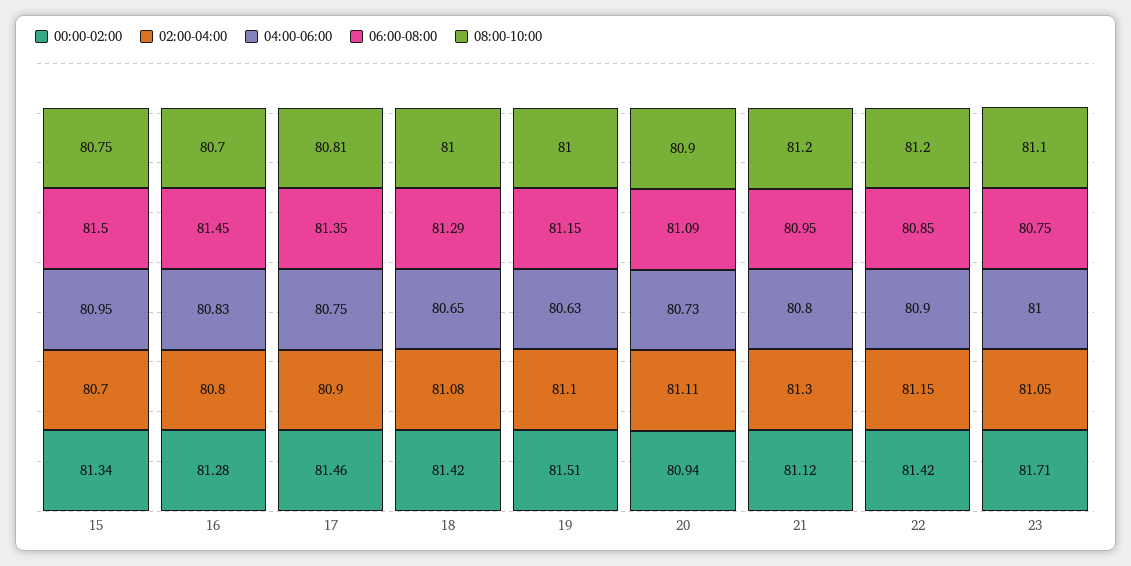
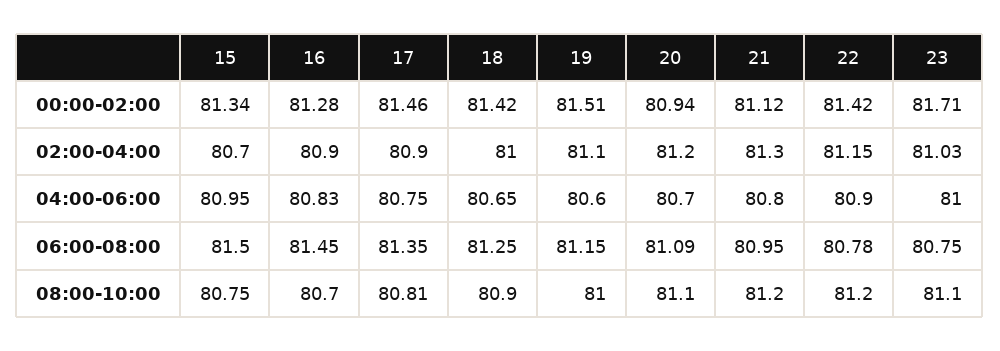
  {
    "00:00-02:00": {
      "15": 81.34,
      "16": 81.28,
      "17": 81.46,
      "18": 81.42,
      "19": 81.51,
      "20": 80.94,
      "21": 81.12,
      "22": 81.42,
      "23": 81.71
    },
    "02:00-04:00": {
      "15": 80.7,
-     "16": 80.8,
+     "16": 80.9,
      "17": 80.9,
-     "18": 81.08,
+     "18": 81,
      "19": 81.1,
-     "20": 81.11,
+     "20": 81.2,
      "21": 81.3,
      "22": 81.15,
-     "23": 81.05
+     "23": 81.03
    },
    "04:00-06:00": {
      "15": 80.95,
      "16": 80.83,
      "17": 80.75,
      "18": 80.65,
-     "19": 80.63,
+     "19": 80.6,
-     "20": 80.73,
+     "20": 80.7,
      "21": 80.8,
      "22": 80.9,
      "23": 81
    },
    "06:00-08:00": {
      "15": 81.5,
      "16": 81.45,
      "17": 81.35,
-     "18": 81.29,
+     "18": 81.25,
      "19": 81.15,
      "20": 81.09,
      "21": 80.95,
-     "22": 80.85,
+     "22": 80.78,
      "23": 80.75
    },
    "08:00-10:00": {
      "15": 80.75,
      "16": 80.7,
      "17": 80.81,
-     "18": 81,
+     "18": 80.9,
      "19": 81,
-     "20": 80.9,
+     "20": 81.1,
      "21": 81.2,
      "22": 81.2,
      "23": 81.1
    }
  }

